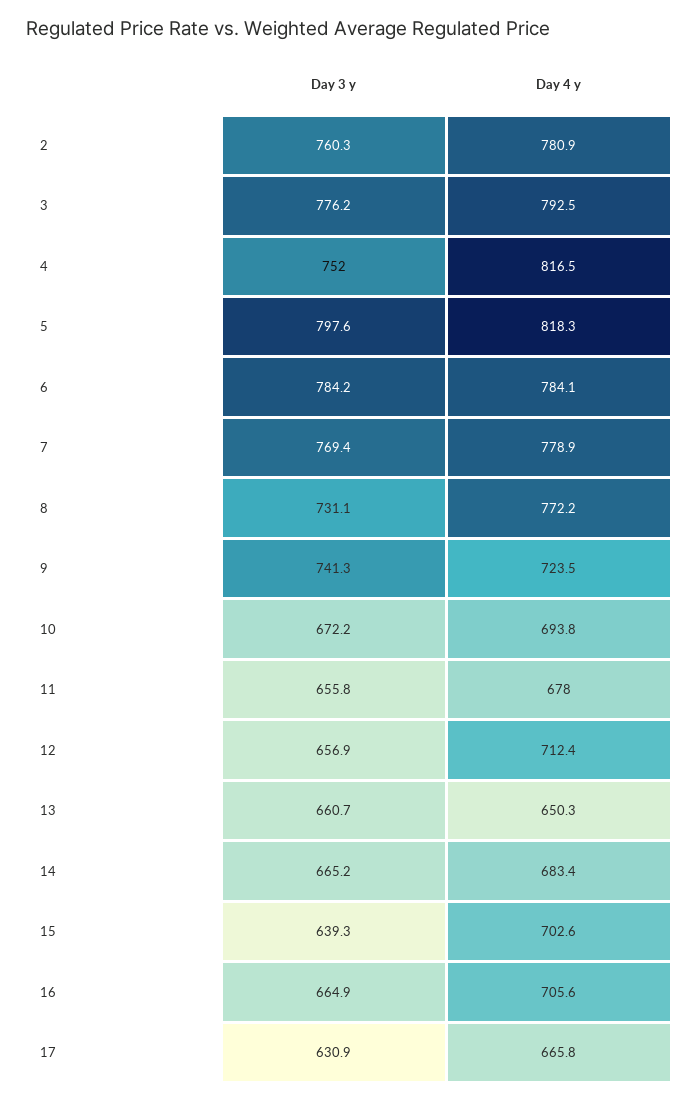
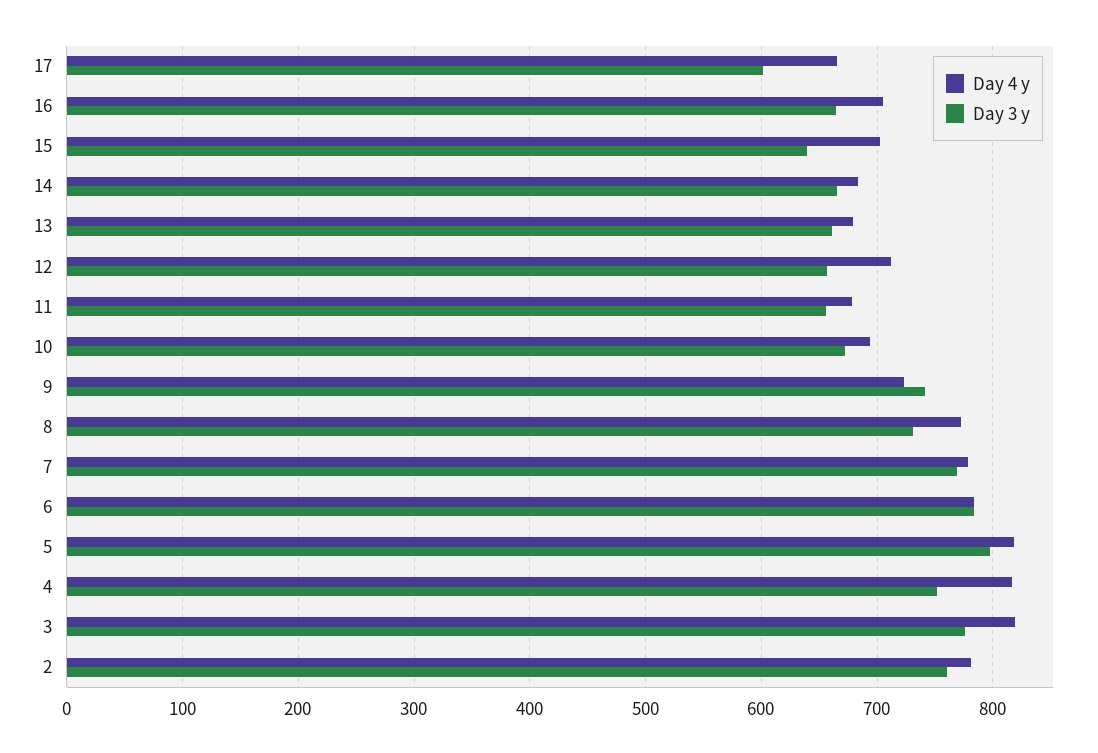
  {
    "Day 3 y": {
      "2": 760.3,
      "3": 776.2,
      "4": 752,
      "5": 797.6,
      "6": 784.2,
      "7": 769.4,
      "8": 731.1,
      "9": 741.3,
      "10": 672.2,
      "11": 655.8,
      "12": 656.9,
      "13": 660.7,
      "14": 665.2,
      "15": 639.3,
      "16": 664.9,
-     "17": 630.9
+     "17": 600
    },
    "Day 4 y": {
      "2": 780.9,
-     "3": 792.5,
+     "3": 820,
      "4": 816.5,
      "5": 818.3,
      "6": 784.1,
      "7": 778.9,
      "8": 772.2,
      "9": 723.5,
      "10": 693.8,
      "11": 678,
      "12": 712.4,
-     "13": 650.3,
+     "13": 680,
      "14": 683.4,
      "15": 702.6,
      "16": 705.6,
      "17": 665.8
    }
  }

